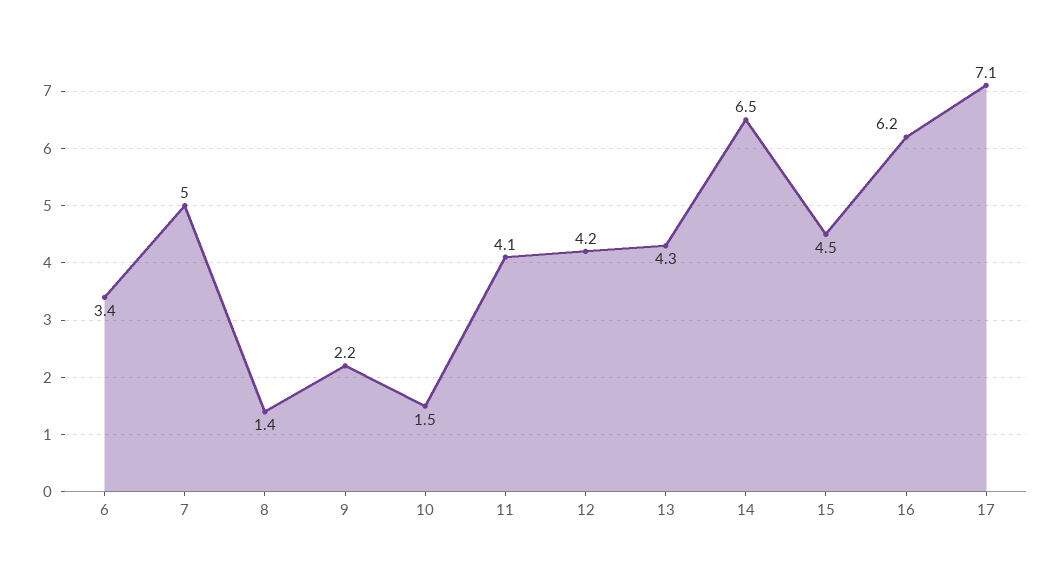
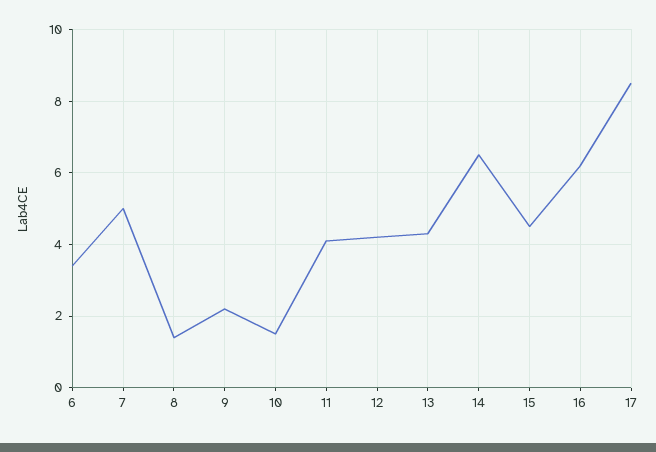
  {
    "6": 3.4,
    "7": 5,
    "8": 1.4,
    "9": 2.2,
    "10": 1.5,
    "11": 4.1,
    "12": 4.2,
    "13": 4.3,
    "14": 6.5,
    "15": 4.5,
    "16": 6.2,
-   "17": 7.1
+   "17": 8.5
  }

